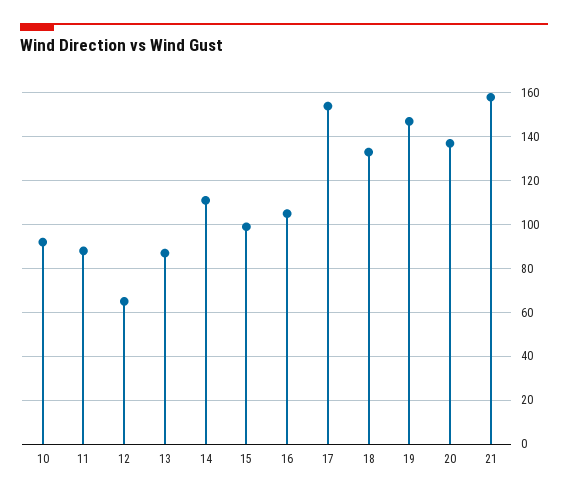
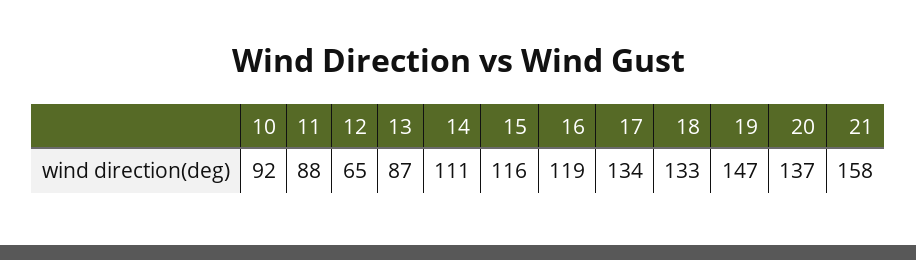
  {
    "10": 92,
    "11": 88,
    "12": 65,
    "13": 87,
    "14": 111,
-   "15": 100,
+   "15": 116,
-   "16": 105,
+   "16": 119,
-   "17": 155,
+   "17": 134,
    "18": 133,
    "19": 147,
    "20": 137,
    "21": 158
  }

